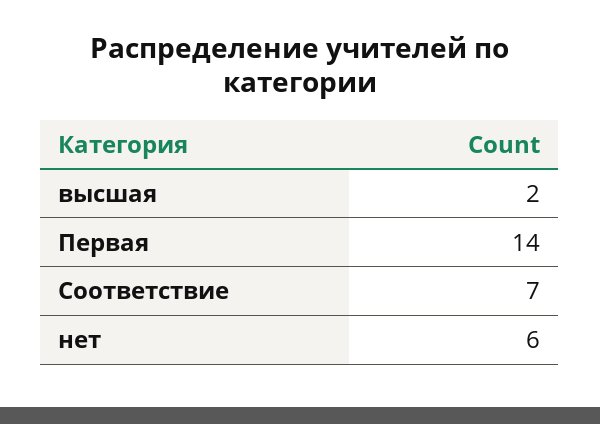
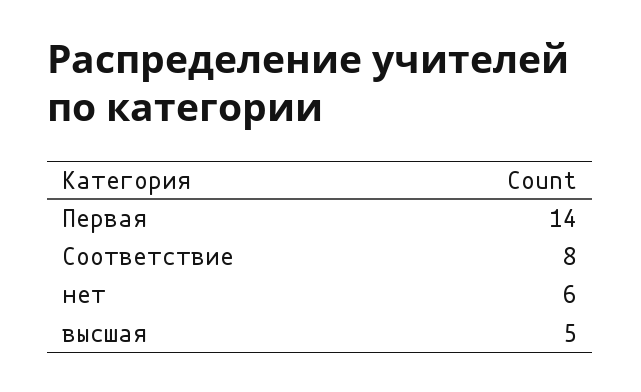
  {
-   "высшая": 2,
+   "высшая": 5,
    "Первая": 14,
-   "Соответствие": 7,
+   "Соответствие": 8,
    "нет": 6
  }

